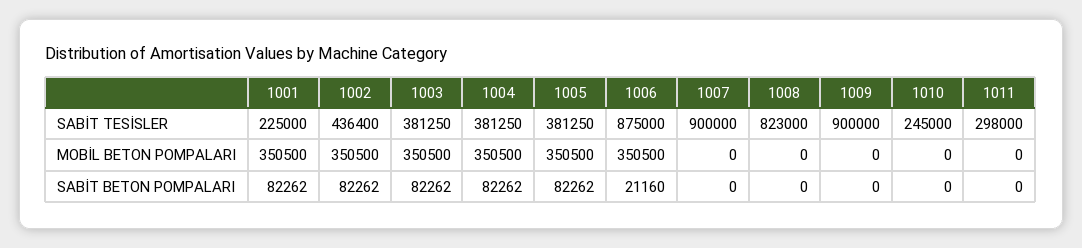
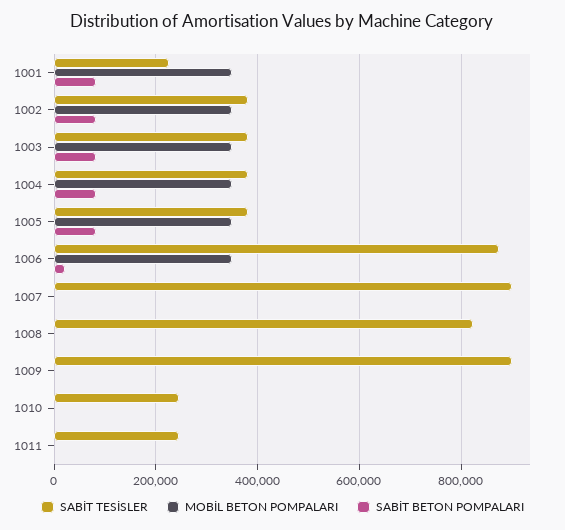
  {
    "SABİT TESİSLER": {
      "1001": 225000,
-     "1002": 436400,
+     "1002": 380000,
      "1003": 381250,
      "1004": 381250,
      "1005": 381250,
      "1006": 875000,
      "1007": 900000,
      "1008": 823000,
      "1009": 900000,
      "1010": 245000,
-     "1011": 298000
+     "1011": 240000
    },
    "MOBİL BETON POMPALARI": {
      "1001": 350500,
      "1002": 350500,
      "1003": 350500,
      "1004": 350500,
      "1005": 350500,
      "1006": 350500,
      "1007": 0,
      "1008": 0,
      "1009": 0,
      "1010": 0,
      "1011": 0
    },
    "SABİT BETON POMPALARI": {
      "1001": 82262,
      "1002": 82262,
      "1003": 82262,
      "1004": 82262,
      "1005": 82262,
      "1006": 21160,
      "1007": 0,
      "1008": 0,
      "1009": 0,
      "1010": 0,
      "1011": 0
    }
  }

